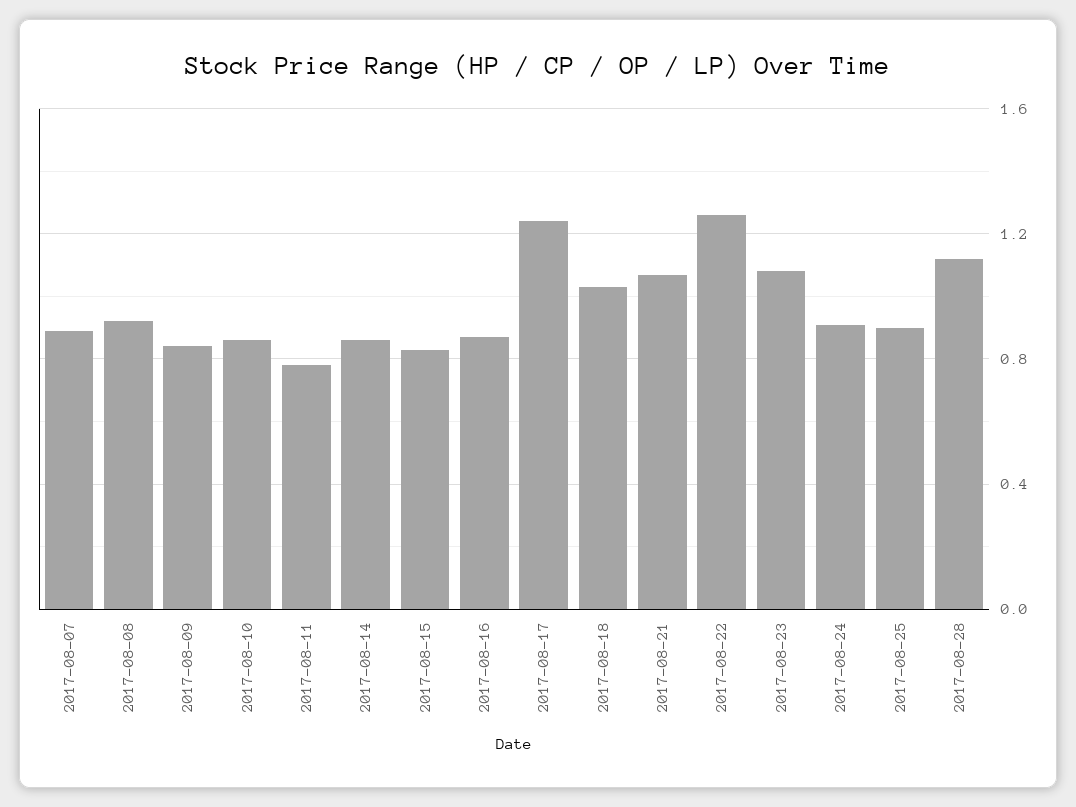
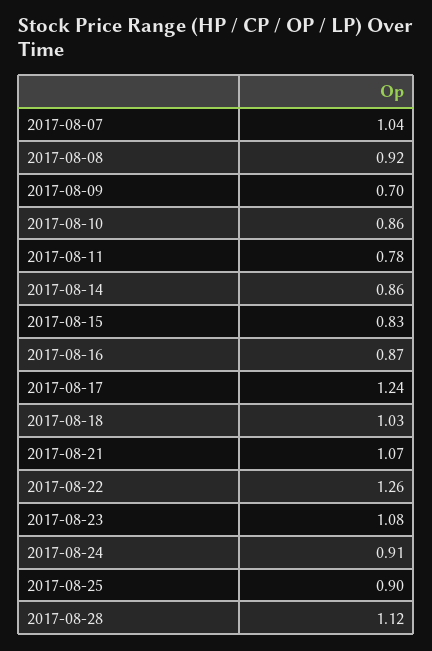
  {
-   "2017-08-07": 0.9,
+   "2017-08-07": 1.04,
    "2017-08-08": 0.92,
-   "2017-08-09": 0.85,
+   "2017-08-09": 0.7,
    "2017-08-10": 0.86,
    "2017-08-11": 0.78,
    "2017-08-14": 0.86,
    "2017-08-15": 0.83,
    "2017-08-16": 0.87,
    "2017-08-17": 1.24,
    "2017-08-18": 1.03,
    "2017-08-21": 1.07,
    "2017-08-22": 1.26,
    "2017-08-23": 1.08,
    "2017-08-24": 0.91,
    "2017-08-25": 0.9,
    "2017-08-28": 1.12
  }

